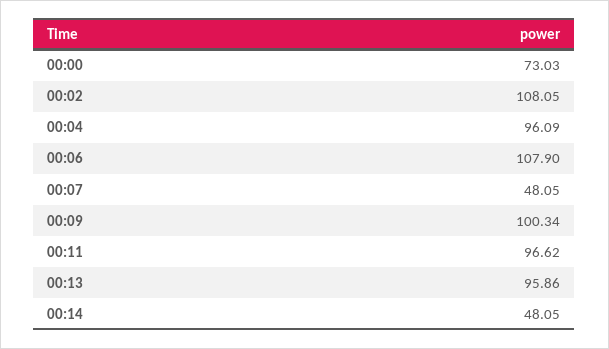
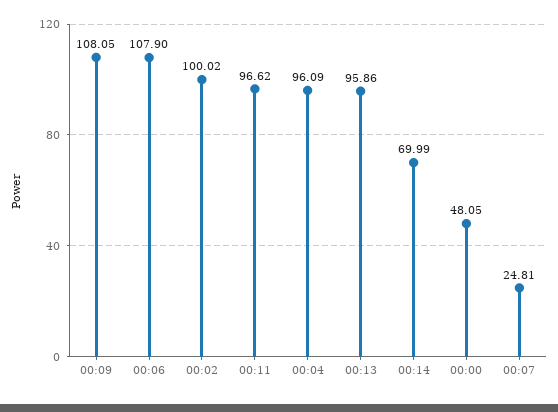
  {
-   "00:00": 73.03,
+   "00:00": 48.05,
-   "00:02": 108.05,
+   "00:02": 100.02,
    "00:04": 96.09,
    "00:06": 107.9,
-   "00:07": 48.05,
+   "00:07": 24.81,
-   "00:09": 100.34,
+   "00:09": 108.05,
    "00:11": 96.62,
    "00:13": 95.86,
-   "00:14": 48.05
+   "00:14": 69.99
  }

